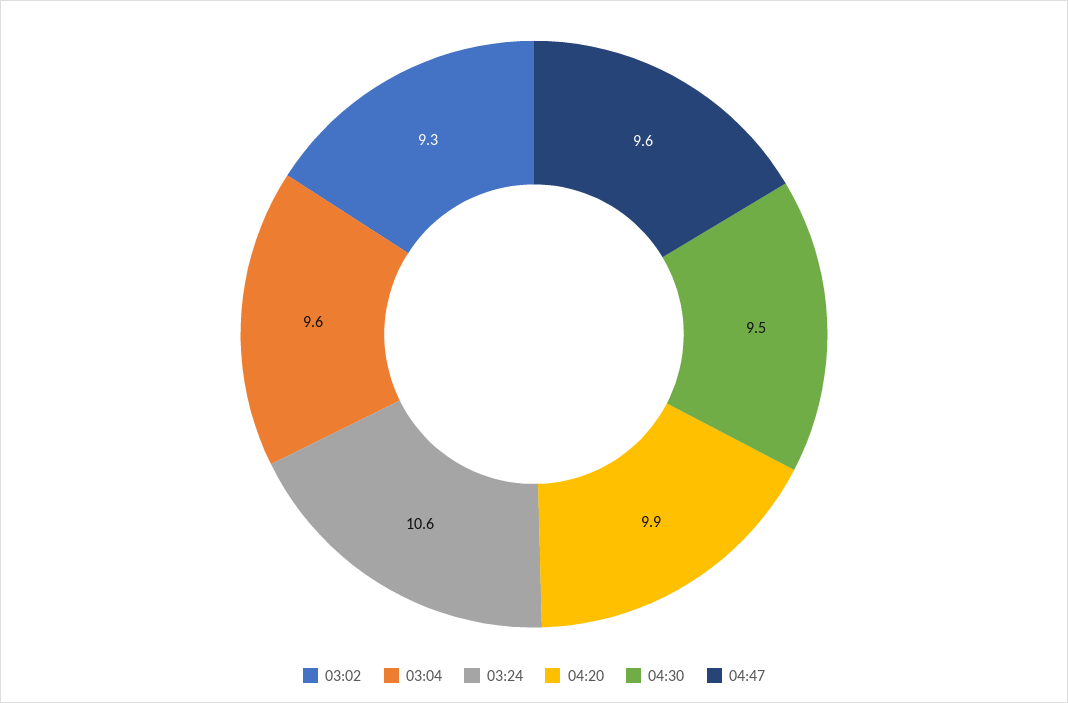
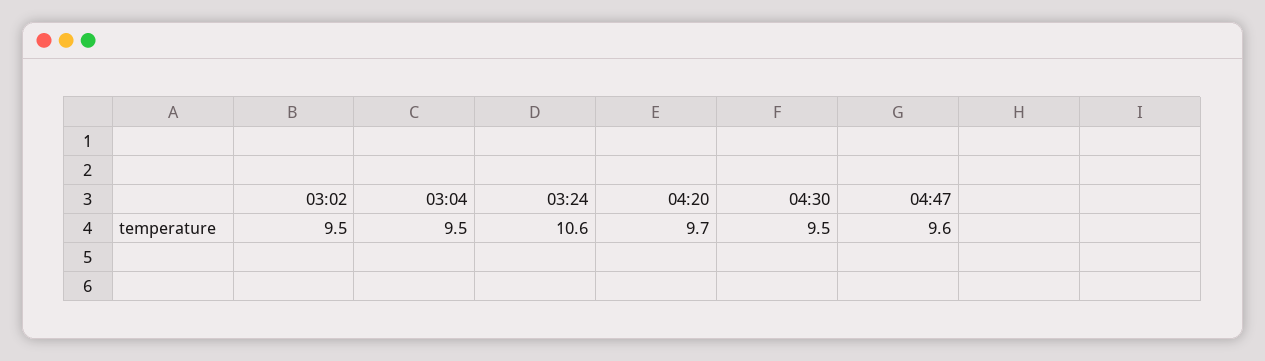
  {
-   "03:02": 9.3,
+   "03:02": 9.5,
-   "03:04": 9.6,
+   "03:04": 9.5,
    "03:24": 10.6,
-   "04:20": 9.9,
+   "04:20": 9.7,
    "04:30": 9.5,
    "04:47": 9.6
  }

